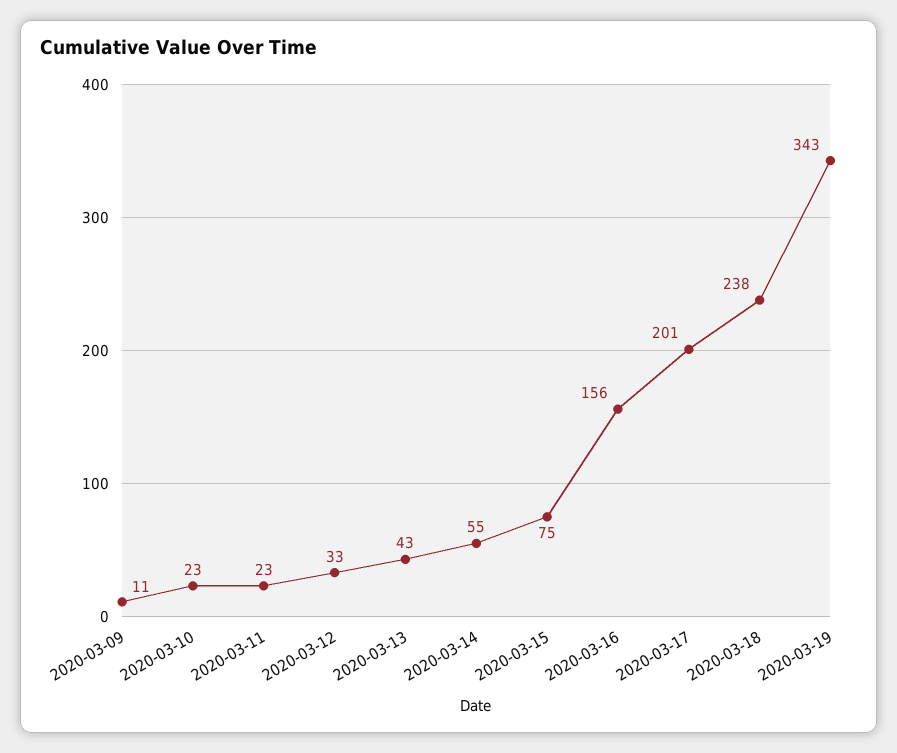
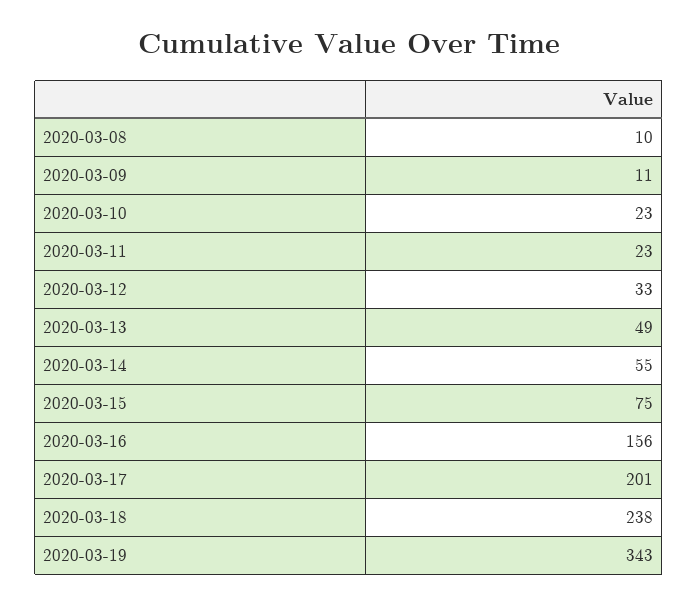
  {
    "2020-03-09": 11,
    "2020-03-10": 23,
    "2020-03-11": 23,
    "2020-03-12": 33,
-   "2020-03-13": 43,
+   "2020-03-13": 49,
    "2020-03-14": 55,
    "2020-03-15": 75,
    "2020-03-16": 156,
    "2020-03-17": 201,
    "2020-03-18": 238,
-   "2020-03-19": 343
+   "2020-03-19": 343,
+   "2020-03-08": 10
  }

